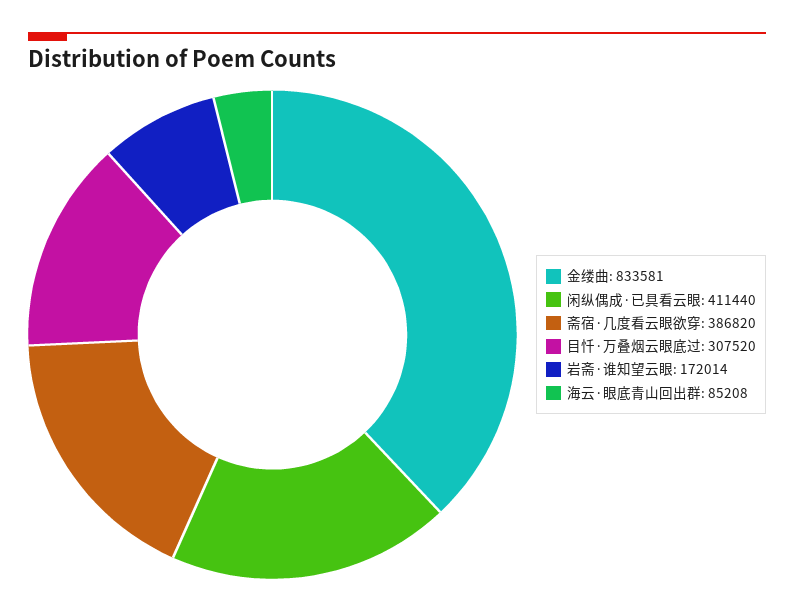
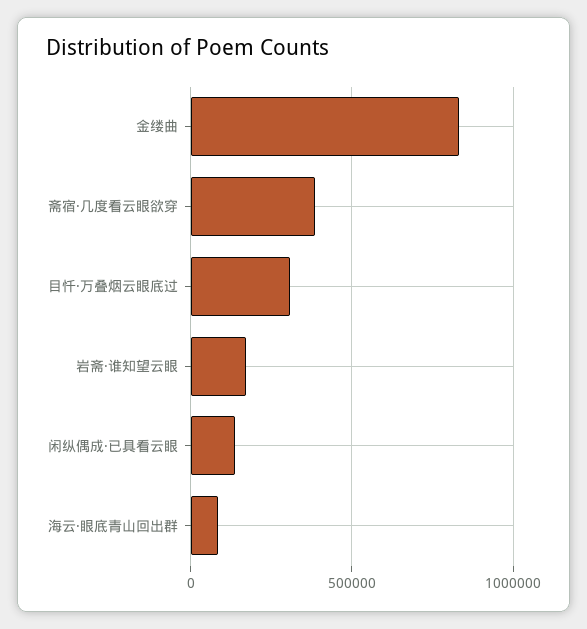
  {
    "金缕曲": 833581,
-   "闲纵偶成·已具看云眼": 411440,
+   "闲纵偶成·已具看云眼": 150000,
    "斋宿·几度看云眼欲穿": 386820,
    "目忏·万叠烟云眼底过": 307520,
    "岩斋·谁知望云眼": 172014,
    "海云·眼底青山回出群": 85208
  }

